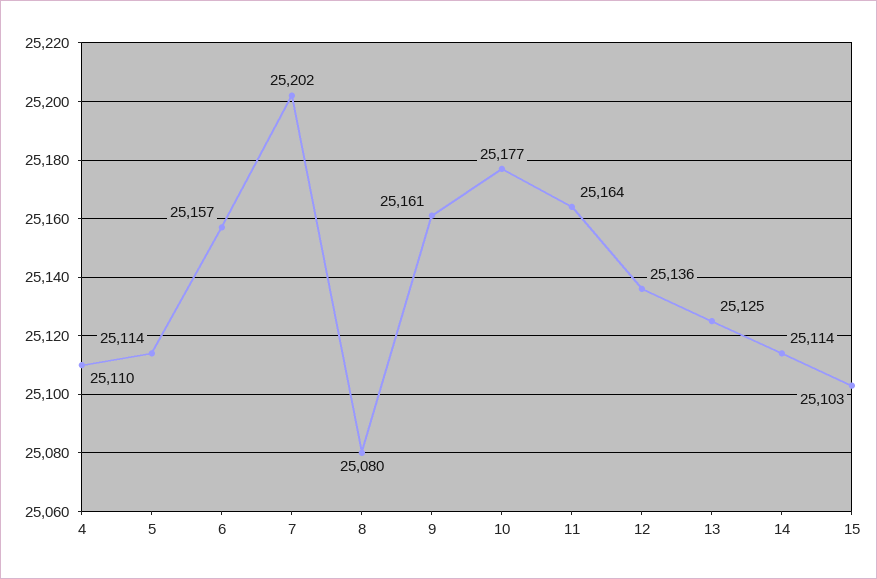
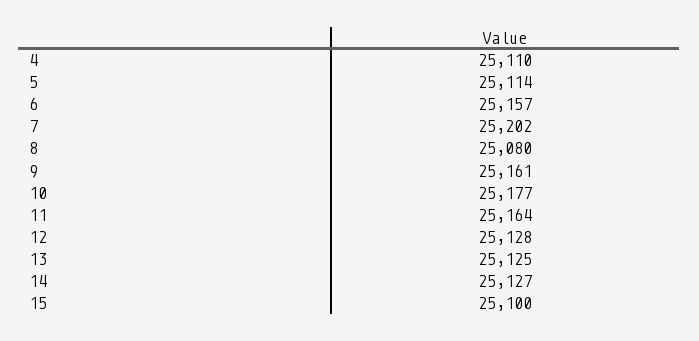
  {
    "4": 25110,
    "5": 25114,
    "6": 25157,
    "7": 25202,
    "8": 25080,
    "9": 25161,
    "10": 25177,
    "11": 25164,
-   "12": 25136,
+   "12": 25128,
    "13": 25125,
-   "14": 25114,
+   "14": 25127,
-   "15": 25103
+   "15": 25100
  }

